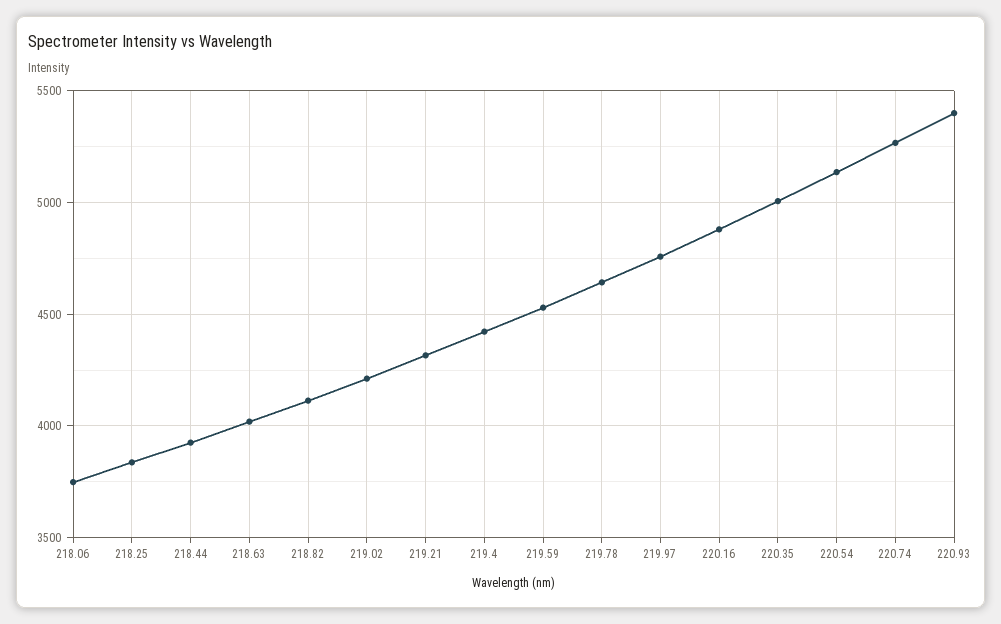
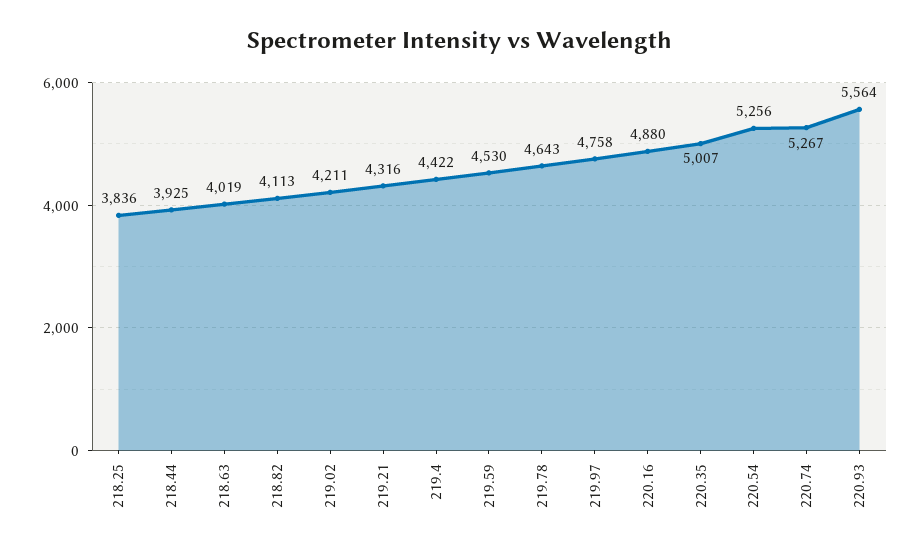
  {
-   "218.06": 3750,
    "218.25": 3836,
    "218.44": 3925,
    "218.63": 4019,
    "218.82": 4113,
    "219.02": 4211,
    "219.21": 4316,
    "219.4": 4422,
    "219.59": 4530,
    "219.78": 4643,
    "219.97": 4758,
    "220.16": 4880,
    "220.35": 5007,
-   "220.54": 5150,
+   "220.54": 5256,
    "220.74": 5267,
-   "220.93": 5400
+   "220.93": 5564
  }

